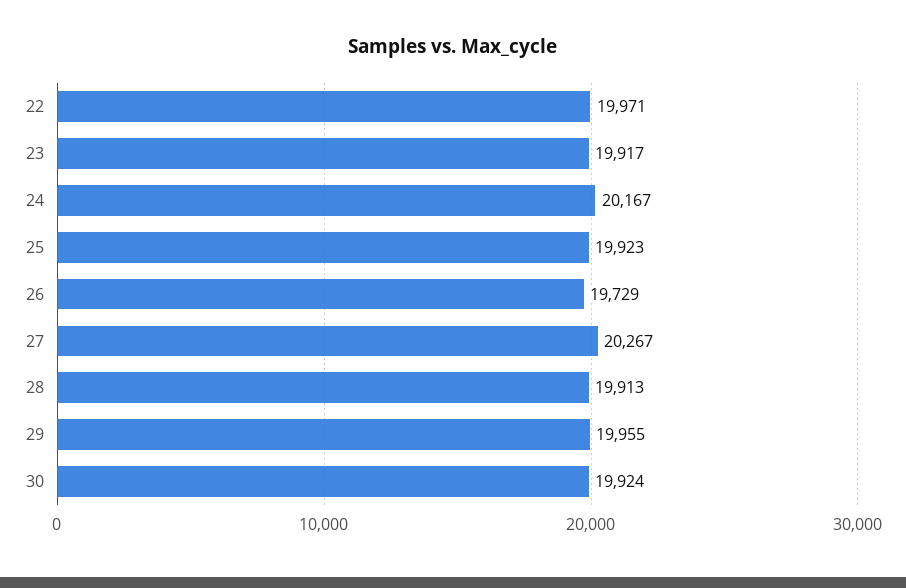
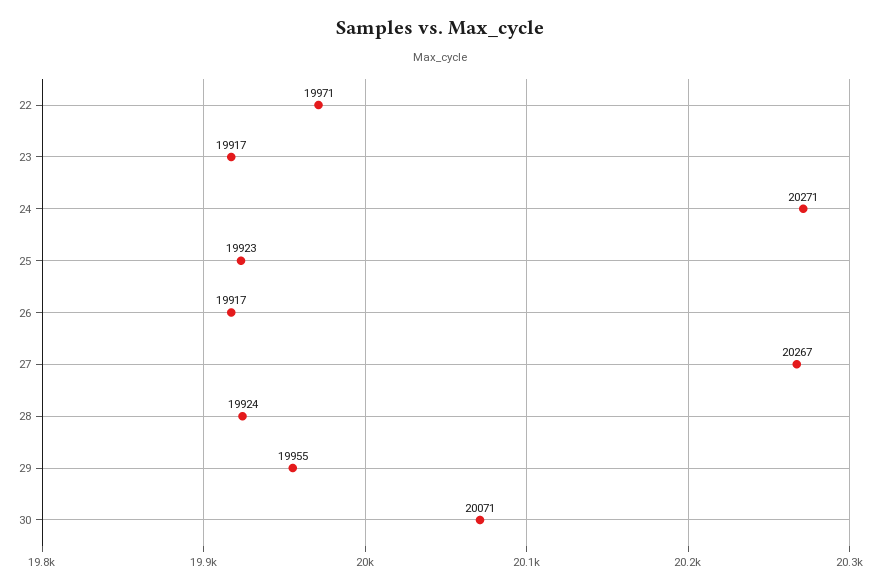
  {
    "22": 19971,
    "23": 19917,
-   "24": 20167,
+   "24": 20271,
    "25": 19923,
-   "26": 19729,
+   "26": 19917,
    "27": 20267,
-   "28": 19913,
+   "28": 19924,
    "29": 19955,
-   "30": 19924
+   "30": 20071
  }

